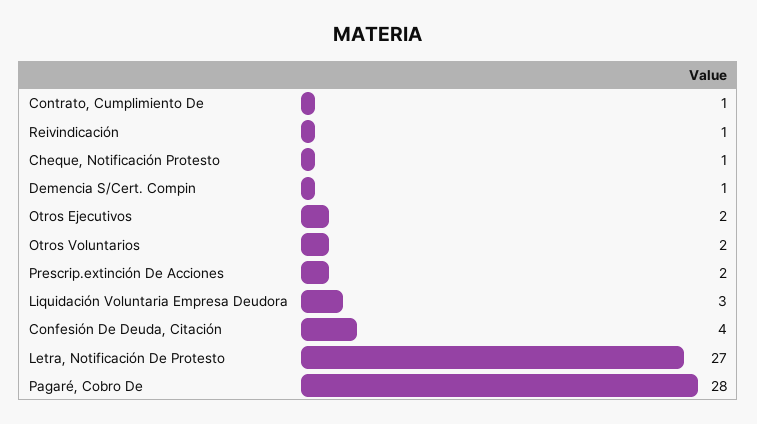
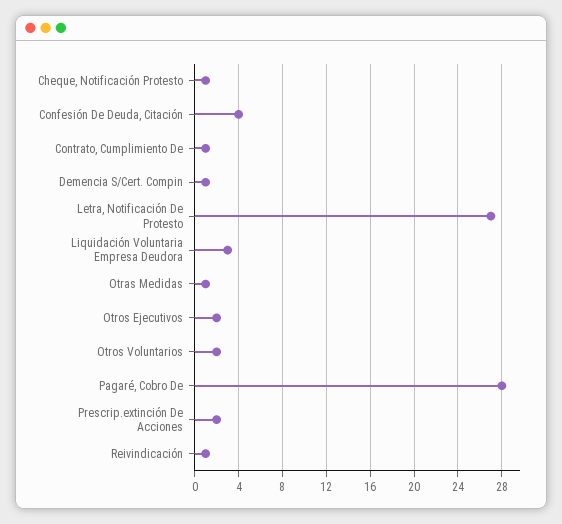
  {
    "Contrato, Cumplimiento De": 1,
    "Reivindicación": 1,
    "Cheque, Notificación Protesto": 1,
    "Demencia S/Cert. Compin": 1,
    "Otros Ejecutivos": 2,
    "Otros Voluntarios": 2,
    "Prescrip.extinción De Acciones": 2,
    "Liquidación Voluntaria Empresa Deudora": 3,
    "Confesión De Deuda, Citación": 4,
    "Letra, Notificación De Protesto": 27,
-   "Pagaré, Cobro De": 28
+   "Pagaré, Cobro De": 28,
+   "Otras Medidas": 1
  }

